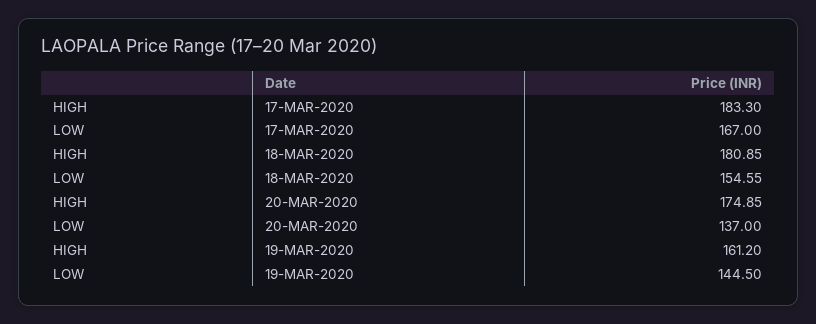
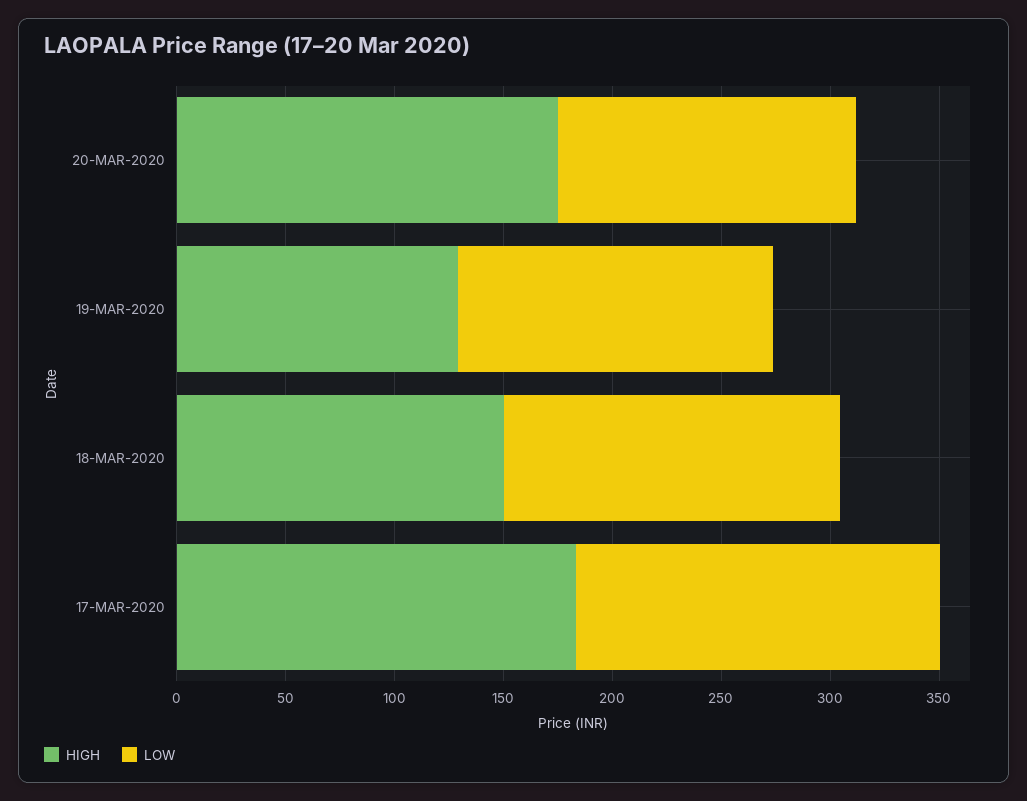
  {
    "HIGH": {
      "17-MAR-2020": 183.3,
-     "18-MAR-2020": 180.85,
+     "18-MAR-2020": 150,
      "20-MAR-2020": 174.85,
-     "19-MAR-2020": 161.2
+     "19-MAR-2020": 130
    },
    "LOW": {
      "17-MAR-2020": 167,
      "18-MAR-2020": 154.55,
      "20-MAR-2020": 137,
      "19-MAR-2020": 144.5
    }
  }

